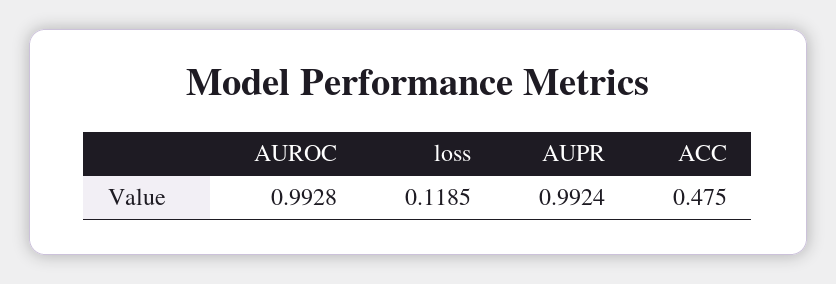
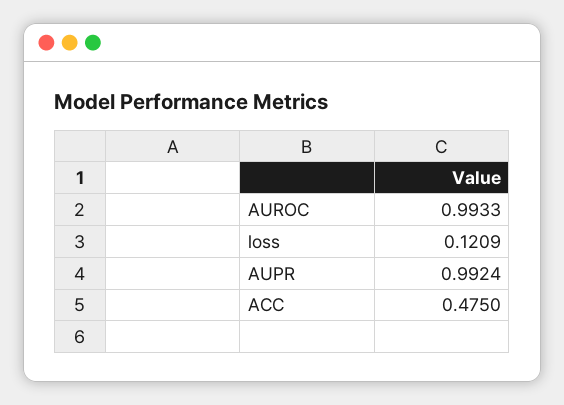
  {
-   "AUROC": 0.9928,
+   "AUROC": 0.9933,
-   "loss": 0.1185,
+   "loss": 0.1209,
    "AUPR": 0.9924,
    "ACC": 0.475
  }

